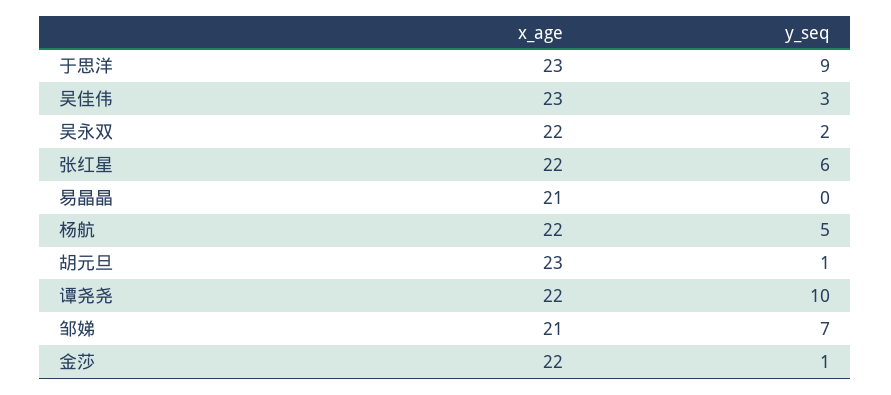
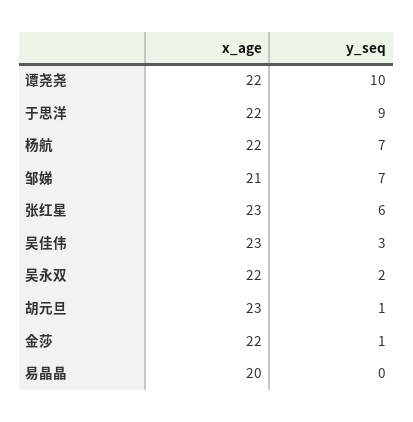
  {
    "x_age": {
-     "于思洋": 23,
+     "于思洋": 22,
      "吴佳伟": 23,
      "吴永双": 22,
-     "张红星": 22,
+     "张红星": 23,
-     "易晶晶": 21,
+     "易晶晶": 20,
      "杨航": 22,
      "胡元旦": 23,
      "谭尧尧": 22,
      "邹娣": 21,
      "金莎": 22
    },
    "y_seq": {
      "于思洋": 9,
      "吴佳伟": 3,
      "吴永双": 2,
      "张红星": 6,
      "易晶晶": 0,
-     "杨航": 5,
+     "杨航": 7,
      "胡元旦": 1,
      "谭尧尧": 10,
      "邹娣": 7,
      "金莎": 1
    }
  }

